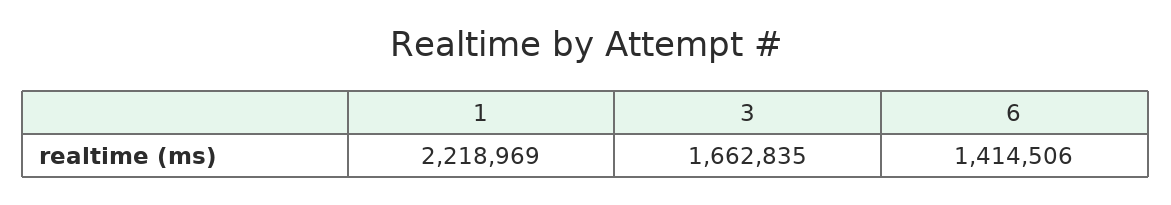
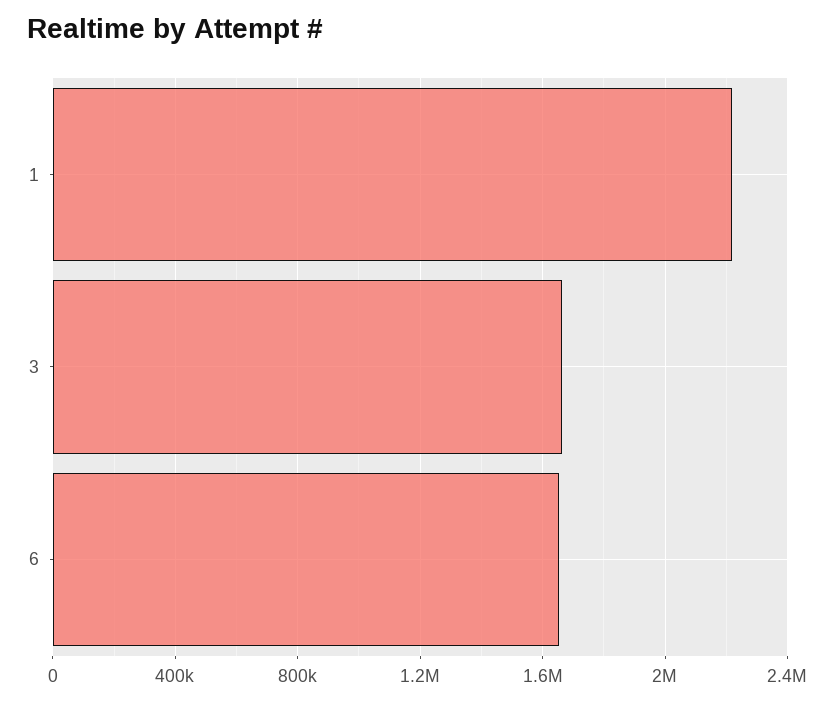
  {
    "1": 2218969,
    "3": 1662835,
-   "6": 1414506
+   "6": 1650000
  }

